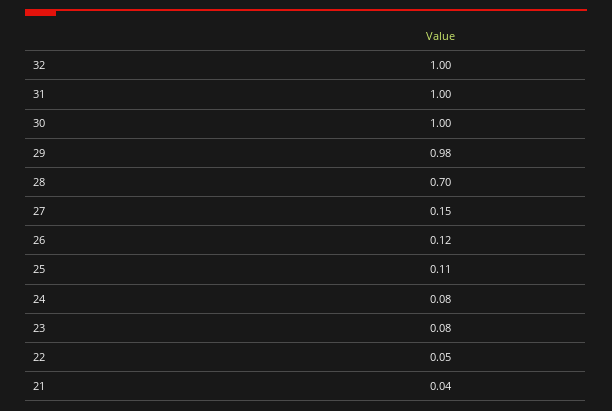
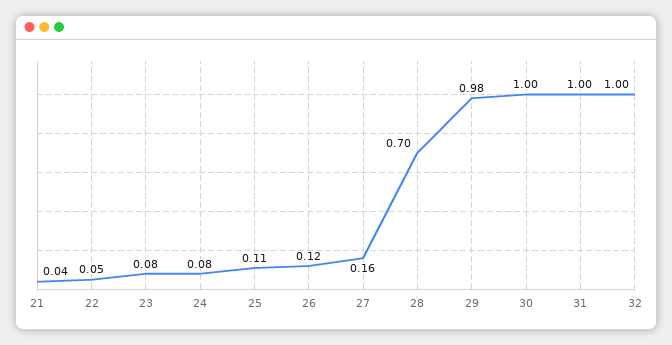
  {
    "32": 1,
    "31": 1,
    "30": 1,
    "29": 0.98,
    "28": 0.7,
-   "27": 0.15,
+   "27": 0.16,
    "26": 0.12,
    "25": 0.11,
    "24": 0.08,
    "23": 0.08,
    "22": 0.05,
    "21": 0.04
  }

